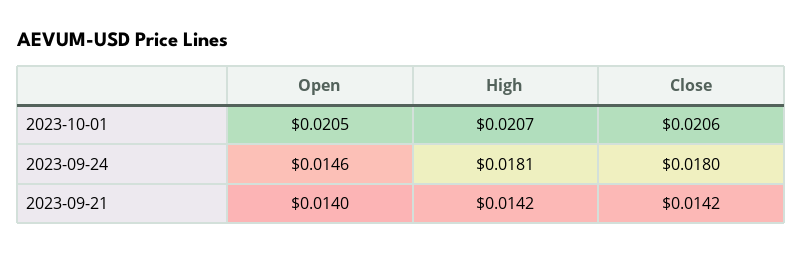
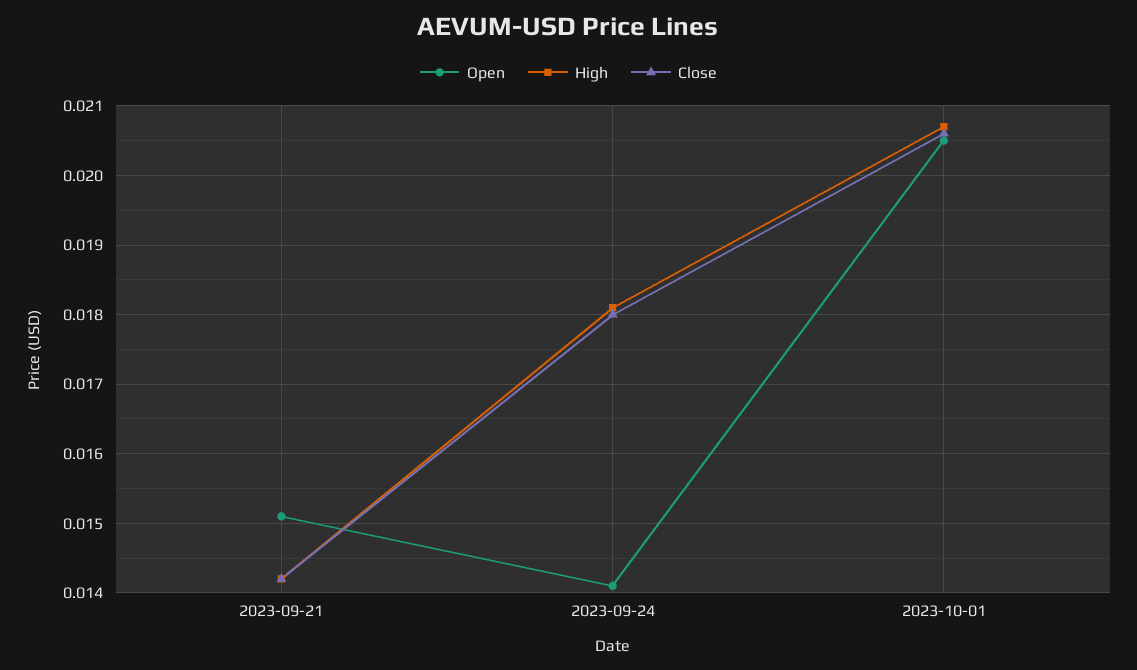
  {
    "Open": {
      "2023-10-01": 0.0205,
-     "2023-09-24": 0.0146,
+     "2023-09-24": 0.0141,
-     "2023-09-21": 0.014
+     "2023-09-21": 0.0151
    },
    "High": {
      "2023-10-01": 0.0207,
      "2023-09-24": 0.0181,
      "2023-09-21": 0.0142
    },
    "Close": {
      "2023-10-01": 0.0206,
      "2023-09-24": 0.018,
      "2023-09-21": 0.0142
    }
  }

